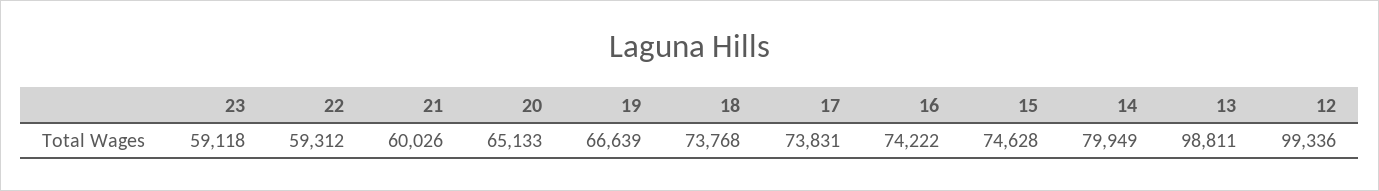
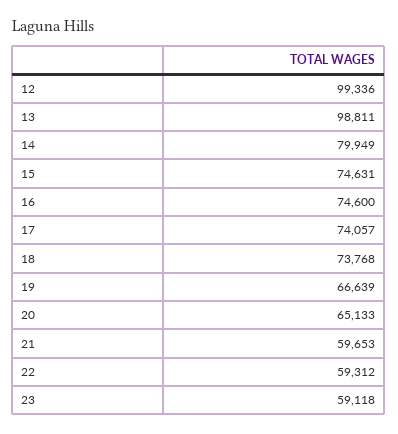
  {
    "23": 59118,
    "22": 59312,
-   "21": 60026,
+   "21": 59653,
    "20": 65133,
    "19": 66639,
    "18": 73768,
-   "17": 73831,
+   "17": 74057,
-   "16": 74222,
+   "16": 74600,
-   "15": 74628,
+   "15": 74631,
    "14": 79949,
    "13": 98811,
    "12": 99336
  }

